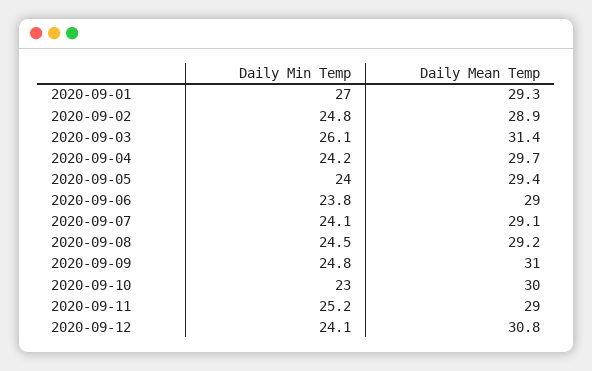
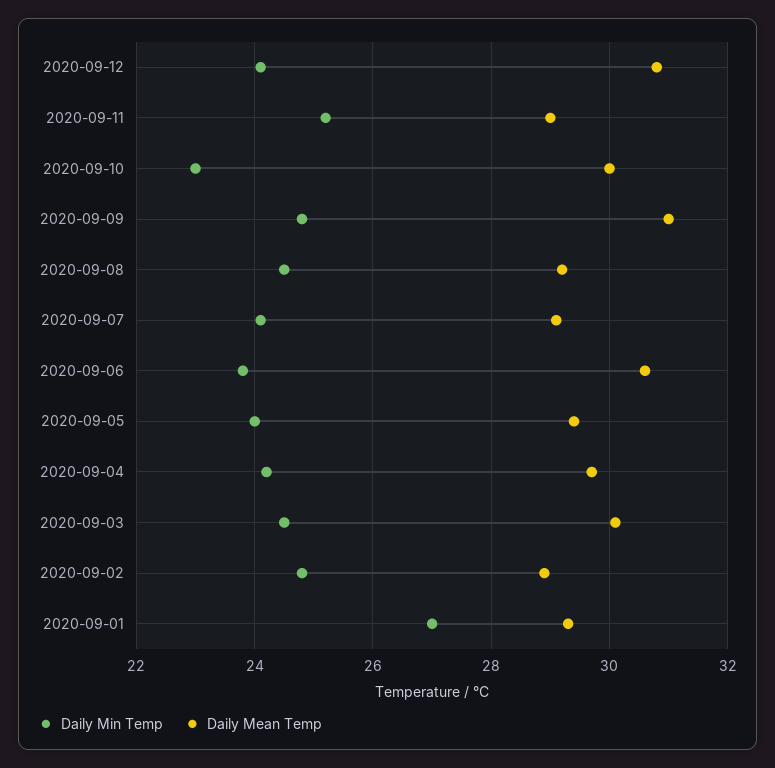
  {
    "Daily Min Temp": {
      "2020-09-01": 27,
      "2020-09-02": 24.8,
-     "2020-09-03": 26.1,
+     "2020-09-03": 24.5,
      "2020-09-04": 24.2,
      "2020-09-05": 24,
      "2020-09-06": 23.8,
      "2020-09-07": 24.1,
      "2020-09-08": 24.5,
      "2020-09-09": 24.8,
      "2020-09-10": 23,
      "2020-09-11": 25.2,
      "2020-09-12": 24.1
    },
    "Daily Mean Temp": {
      "2020-09-01": 29.3,
      "2020-09-02": 28.9,
-     "2020-09-03": 31.4,
+     "2020-09-03": 30,
      "2020-09-04": 29.7,
      "2020-09-05": 29.4,
-     "2020-09-06": 29,
+     "2020-09-06": 30.5,
      "2020-09-07": 29.1,
      "2020-09-08": 29.2,
      "2020-09-09": 31,
      "2020-09-10": 30,
      "2020-09-11": 29,
      "2020-09-12": 30.8
    }
  }

